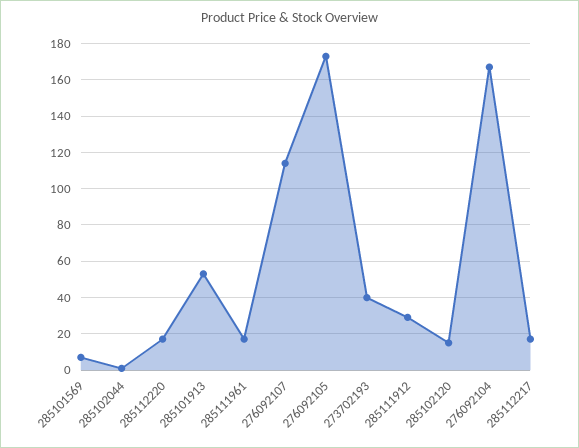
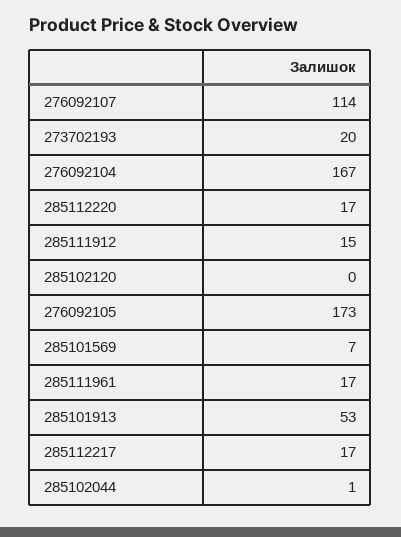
  {
    "285101569": 7,
    "285102044": 1,
    "285112220": 17,
    "285101913": 53,
    "285111961": 17,
    "276092107": 114,
    "276092105": 173,
-   "273702193": 40,
+   "273702193": 20,
-   "285111912": 30,
+   "285111912": 15,
-   "285102120": 15,
+   "285102120": 0,
    "276092104": 167,
    "285112217": 17
  }

